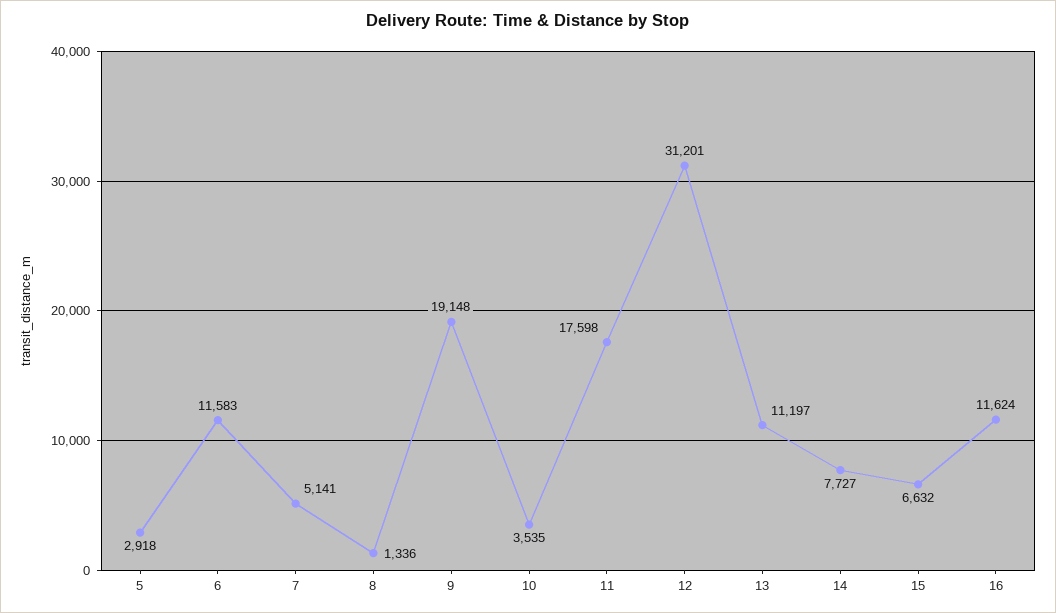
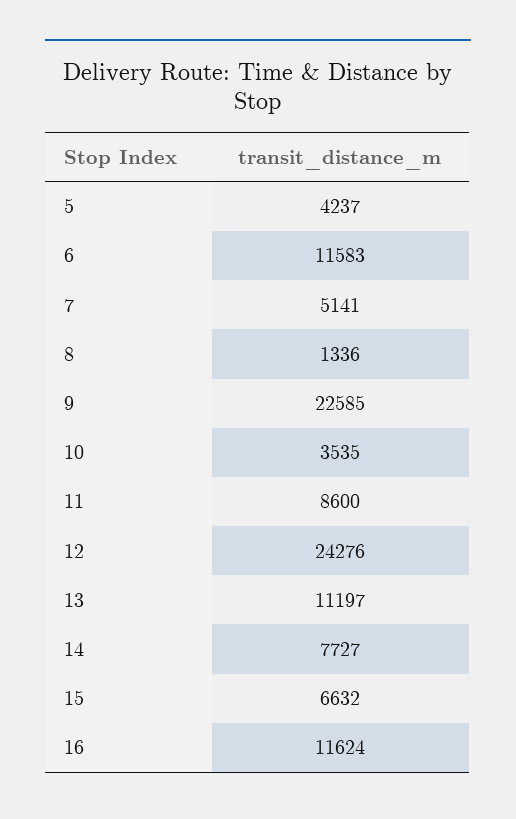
  {
-   "5": 2918,
+   "5": 4237,
    "6": 11583,
    "7": 5141,
    "8": 1336,
-   "9": 19148,
+   "9": 22585,
    "10": 3535,
-   "11": 17598,
+   "11": 8600,
-   "12": 31201,
+   "12": 24276,
    "13": 11197,
    "14": 7727,
    "15": 6632,
    "16": 11624
  }

